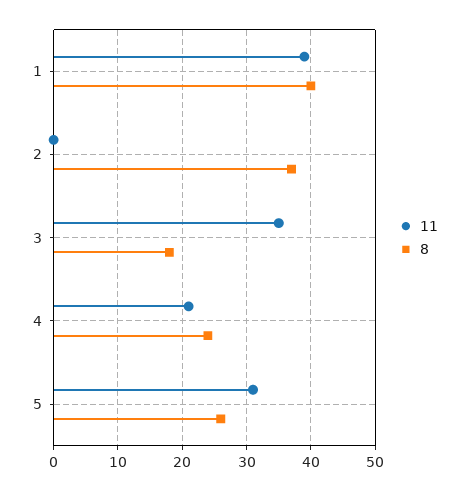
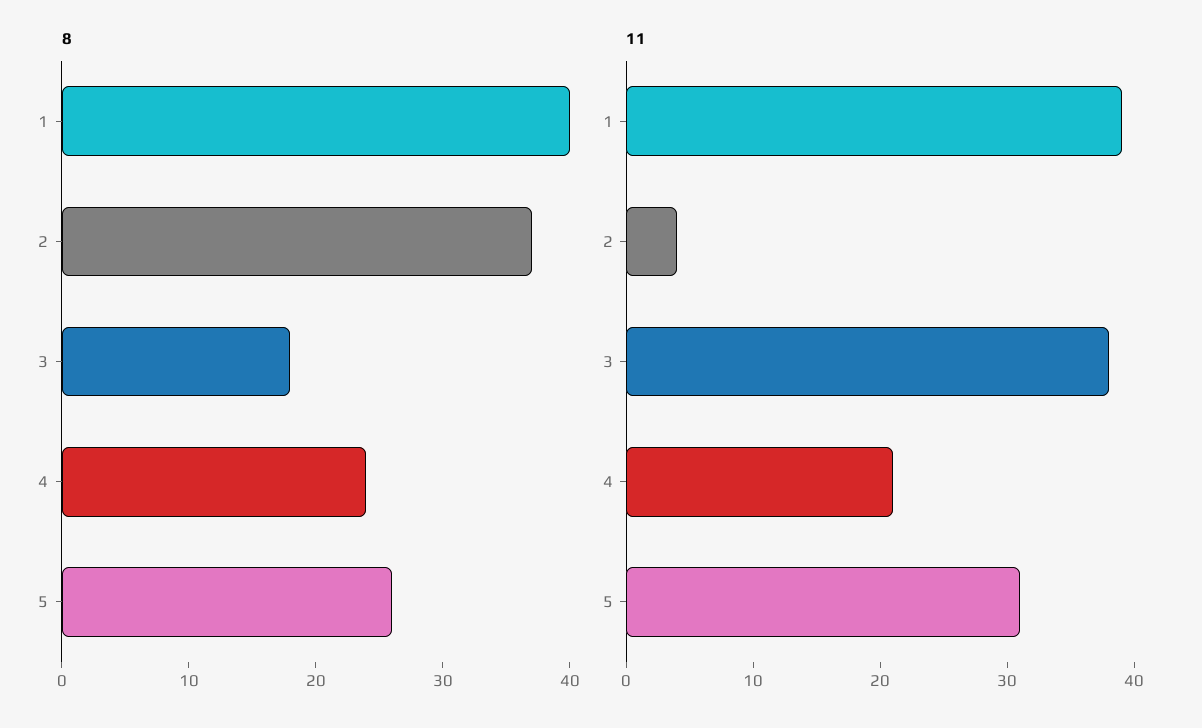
  {
    "11": {
      "1": 39,
-     "2": 0,
+     "2": 4,
-     "3": 35,
+     "3": 38,
      "4": 21,
      "5": 31
    },
    "8": {
      "1": 40,
      "2": 37,
      "3": 18,
      "4": 24,
      "5": 26
    }
  }

